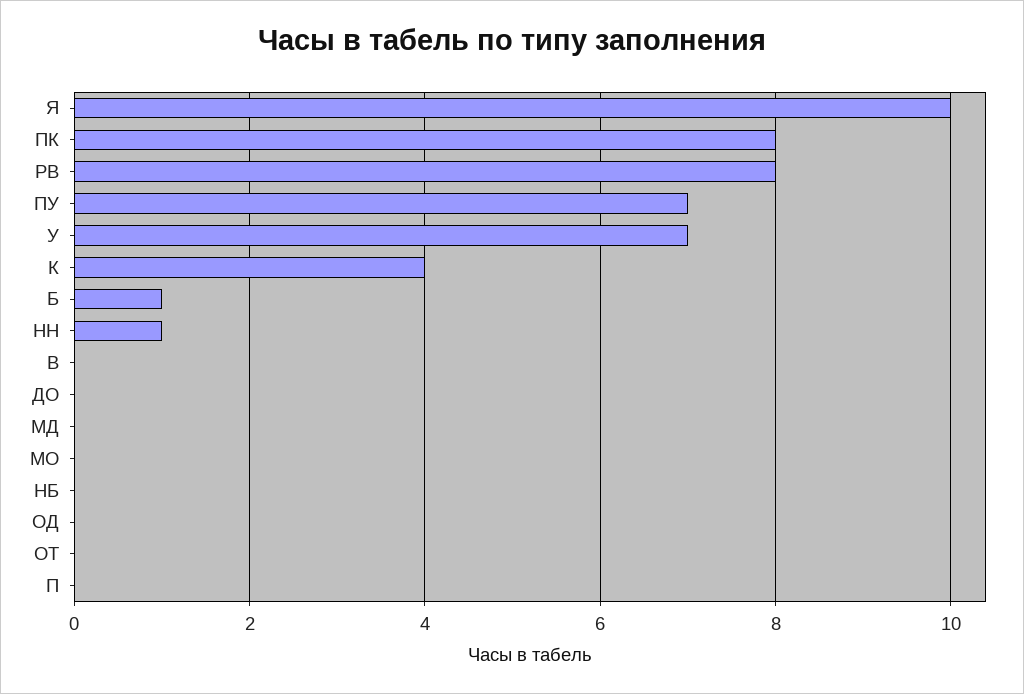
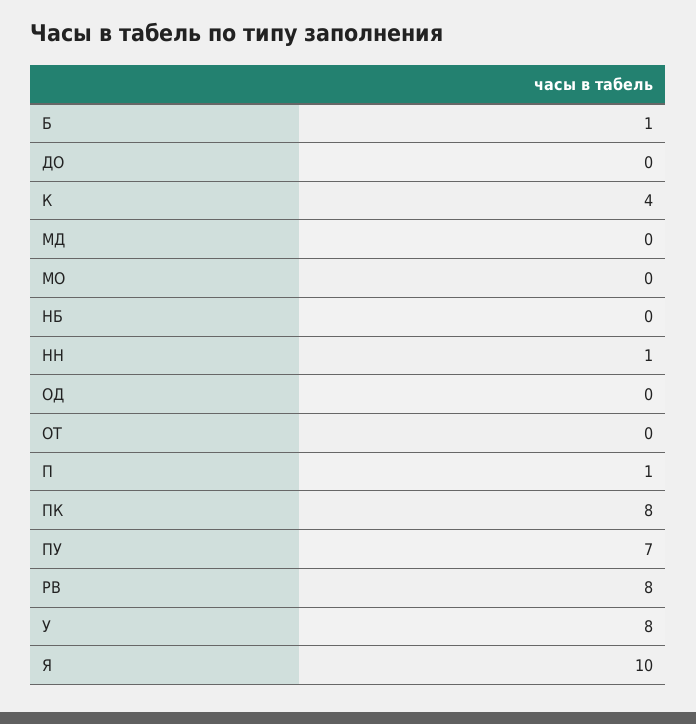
  {
    "Я": 10,
    "ПК": 8,
    "РВ": 8,
    "ПУ": 7,
-   "У": 7,
+   "У": 8,
    "К": 4,
    "Б": 1,
    "НН": 1,
-   "В": 0,
    "ДО": 0,
    "МД": 0,
    "МО": 0,
    "НБ": 0,
    "ОД": 0,
    "ОТ": 0,
-   "П": 0
+   "П": 1
  }

